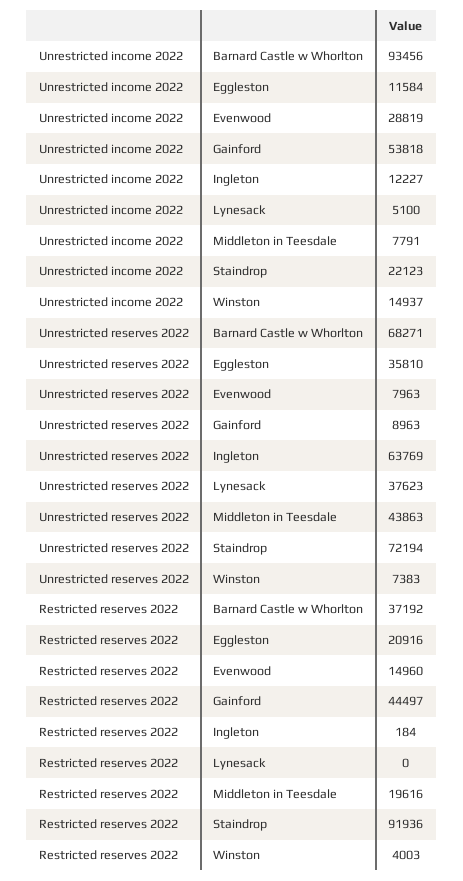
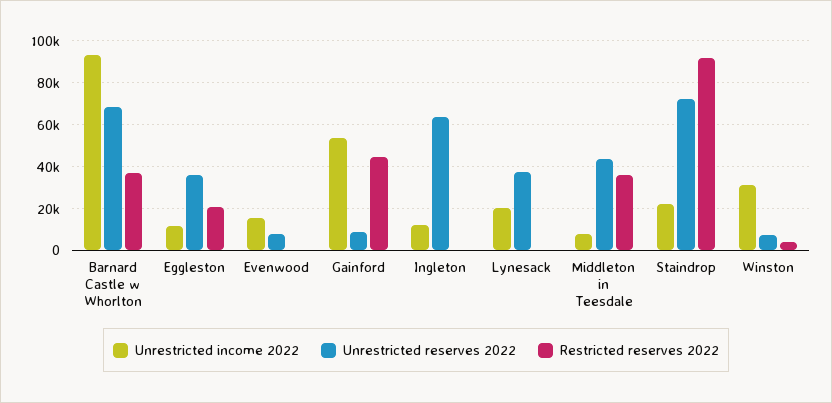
  {
    "Unrestricted income 2022": {
      "Barnard Castle w Whorlton": 93456,
      "Eggleston": 11584,
-     "Evenwood": 28819,
+     "Evenwood": 15000,
      "Gainford": 53818,
      "Ingleton": 12227,
-     "Lynesack": 5100,
+     "Lynesack": 20000,
      "Middleton in Teesdale": 7791,
      "Staindrop": 22123,
-     "Winston": 14937
+     "Winston": 30000
    },
    "Unrestricted reserves 2022": {
      "Barnard Castle w Whorlton": 68271,
      "Eggleston": 35810,
      "Evenwood": 7963,
      "Gainford": 8963,
      "Ingleton": 63769,
      "Lynesack": 37623,
      "Middleton in Teesdale": 43863,
      "Staindrop": 72194,
      "Winston": 7383
    },
    "Restricted reserves 2022": {
      "Barnard Castle w Whorlton": 37192,
      "Eggleston": 20916,
-     "Evenwood": 14960,
+     "Evenwood": 0,
      "Gainford": 44497,
      "Ingleton": 184,
      "Lynesack": 0,
-     "Middleton in Teesdale": 19616,
+     "Middleton in Teesdale": 35000,
      "Staindrop": 91936,
      "Winston": 4003
    }
  }

